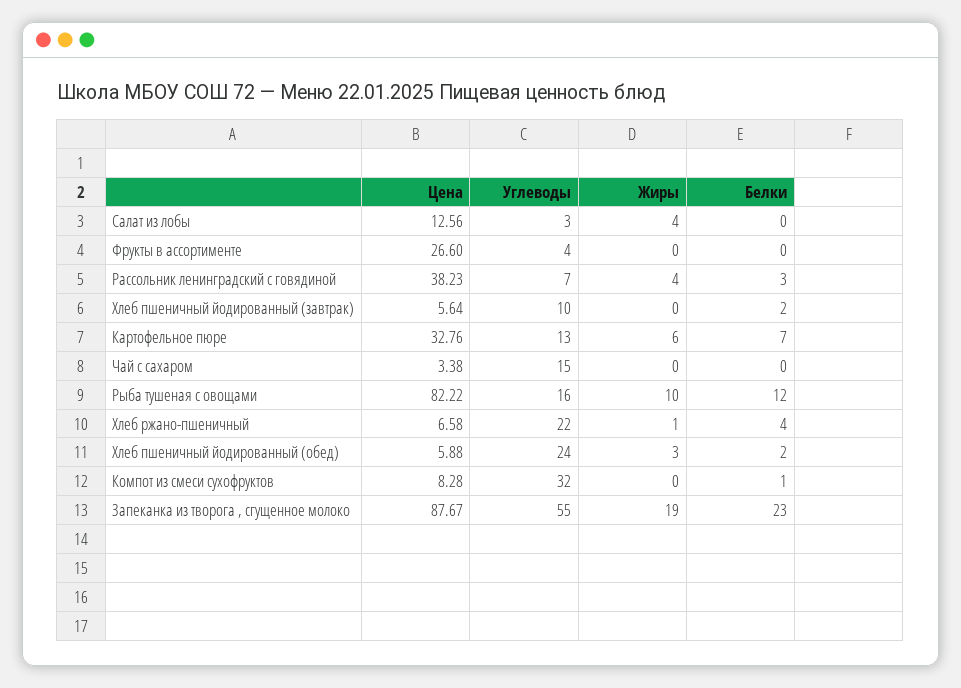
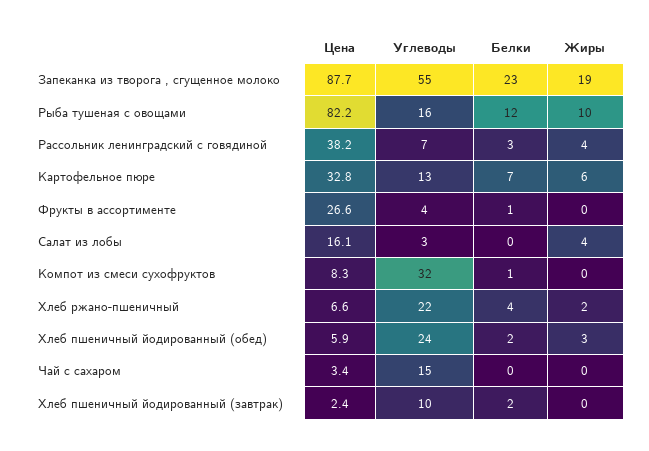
  {
    "Цена": {
-     "Салат из лобы": 12.56,
+     "Салат из лобы": 16.1,
      "Фрукты в ассортименте": 26.6,
      "Рассольник ленинградский с говядиной": 38.23,
-     "Хлеб пшеничный йодированный (завтрак)": 5.64,
+     "Хлеб пшеничный йодированный (завтрак)": 2.4,
      "Картофельное пюре": 32.76,
      "Чай с сахаром": 3.38,
      "Рыба тушеная с овощами": 82.22,
      "Хлеб ржано-пшеничный": 6.58,
      "Хлеб пшеничный йодированный (обед)": 5.88,
      "Компот из смеси сухофруктов": 8.28,
      "Запеканка из творога , сгущенное молоко": 87.67
    },
    "Углеводы": {
      "Салат из лобы": 3,
      "Фрукты в ассортименте": 4,
      "Рассольник ленинградский с говядиной": 7,
      "Хлеб пшеничный йодированный (завтрак)": 10,
      "Картофельное пюре": 13,
      "Чай с сахаром": 15,
      "Рыба тушеная с овощами": 16,
      "Хлеб ржано-пшеничный": 22,
      "Хлеб пшеничный йодированный (обед)": 24,
      "Компот из смеси сухофруктов": 32,
      "Запеканка из творога , сгущенное молоко": 55
    },
    "Жиры": {
      "Салат из лобы": 4,
      "Фрукты в ассортименте": 0,
      "Рассольник ленинградский с говядиной": 4,
      "Хлеб пшеничный йодированный (завтрак)": 0,
      "Картофельное пюре": 6,
      "Чай с сахаром": 0,
      "Рыба тушеная с овощами": 10,
-     "Хлеб ржано-пшеничный": 1,
+     "Хлеб ржано-пшеничный": 2,
      "Хлеб пшеничный йодированный (обед)": 3,
      "Компот из смеси сухофруктов": 0,
      "Запеканка из творога , сгущенное молоко": 19
    },
    "Белки": {
      "Салат из лобы": 0,
-     "Фрукты в ассортименте": 0,
+     "Фрукты в ассортименте": 1,
      "Рассольник ленинградский с говядиной": 3,
      "Хлеб пшеничный йодированный (завтрак)": 2,
      "Картофельное пюре": 7,
      "Чай с сахаром": 0,
      "Рыба тушеная с овощами": 12,
      "Хлеб ржано-пшеничный": 4,
      "Хлеб пшеничный йодированный (обед)": 2,
      "Компот из смеси сухофруктов": 1,
      "Запеканка из творога , сгущенное молоко": 23
    }
  }

